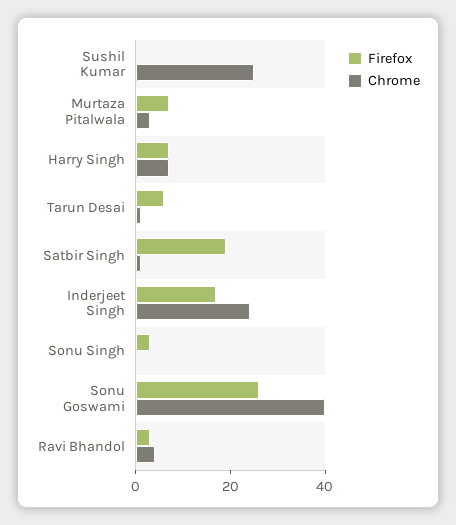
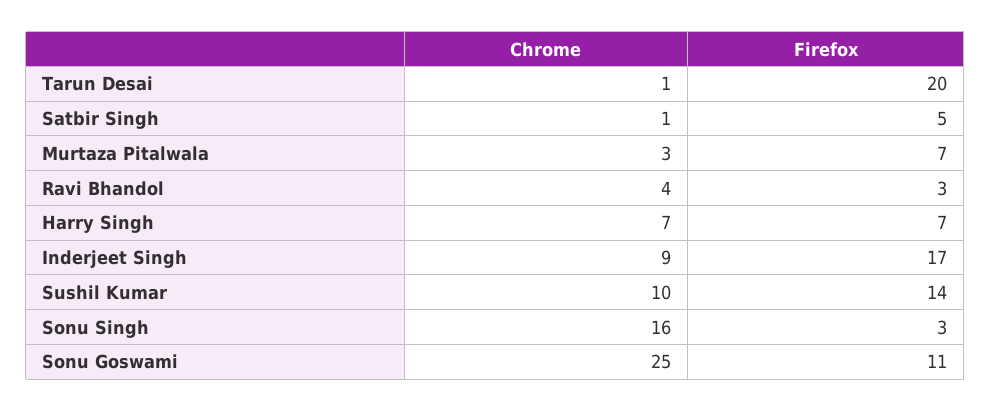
  {
    "Firefox": {
-     "Sushil Kumar": 0,
+     "Sushil Kumar": 14,
      "Murtaza Pitalwala": 7,
      "Harry Singh": 7,
-     "Tarun Desai": 5,
+     "Tarun Desai": 20,
-     "Satbir Singh": 20,
+     "Satbir Singh": 5,
      "Inderjeet Singh": 17,
      "Sonu Singh": 3,
-     "Sonu Goswami": 25,
+     "Sonu Goswami": 11,
      "Ravi Bhandol": 3
    },
    "Chrome": {
-     "Sushil Kumar": 25,
+     "Sushil Kumar": 10,
      "Murtaza Pitalwala": 3,
      "Harry Singh": 7,
      "Tarun Desai": 1,
      "Satbir Singh": 1,
-     "Inderjeet Singh": 25,
+     "Inderjeet Singh": 9,
-     "Sonu Singh": 0,
+     "Sonu Singh": 16,
-     "Sonu Goswami": 40,
+     "Sonu Goswami": 25,
      "Ravi Bhandol": 4
    }
  }

